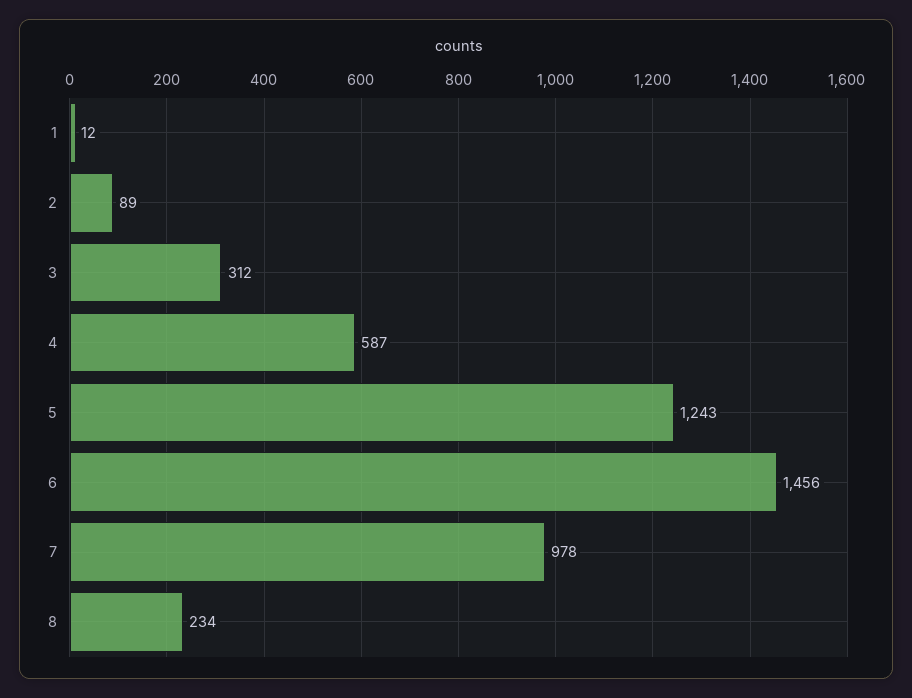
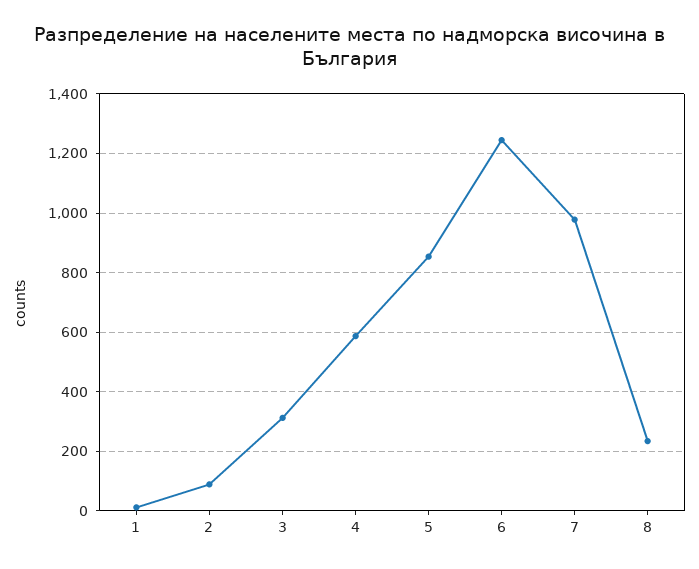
  {
    "1": 12,
    "2": 89,
    "3": 312,
    "4": 587,
-   "5": 1243,
+   "5": 850,
-   "6": 1456,
+   "6": 1250,
    "7": 978,
    "8": 234
  }

